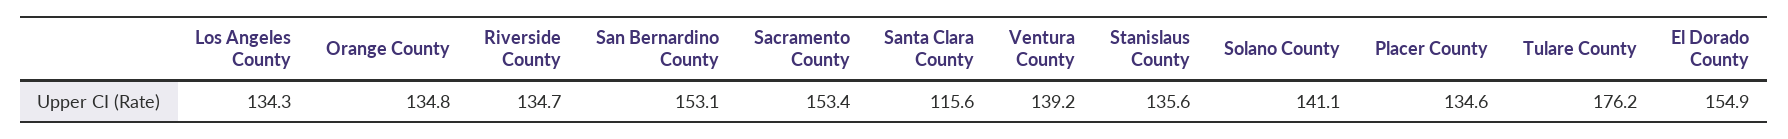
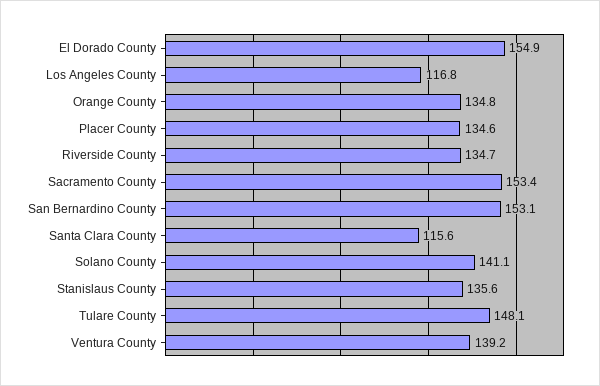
  {
-   "Los Angeles County": 134.3,
+   "Los Angeles County": 116.8,
    "Orange County": 134.8,
    "Riverside County": 134.7,
    "San Bernardino County": 153.1,
    "Sacramento County": 153.4,
    "Santa Clara County": 115.6,
    "Ventura County": 139.2,
    "Stanislaus County": 135.6,
    "Solano County": 141.1,
    "Placer County": 134.6,
-   "Tulare County": 176.2,
+   "Tulare County": 148.1,
    "El Dorado County": 154.9
  }

